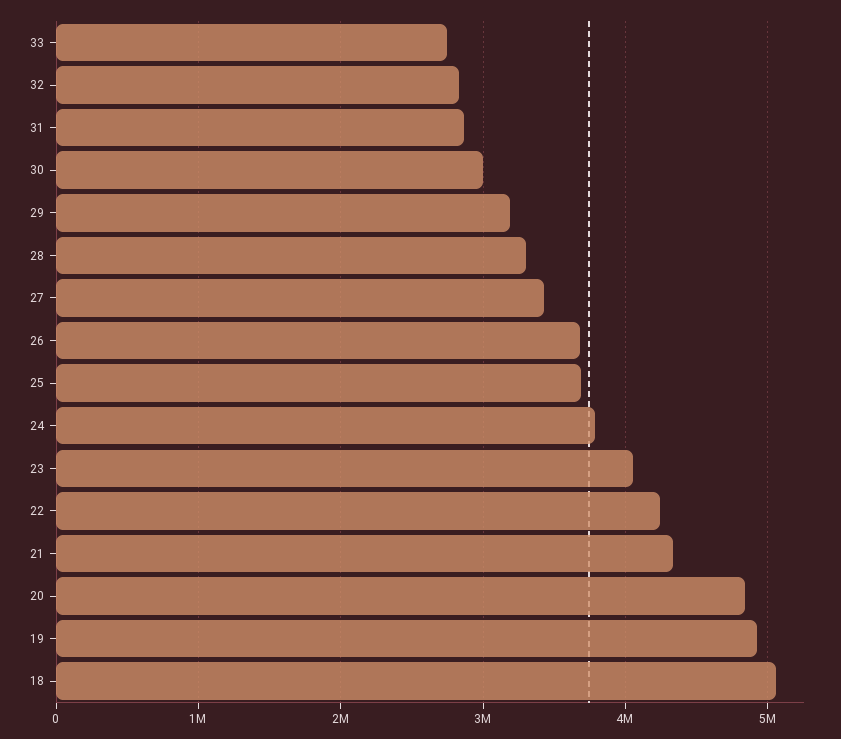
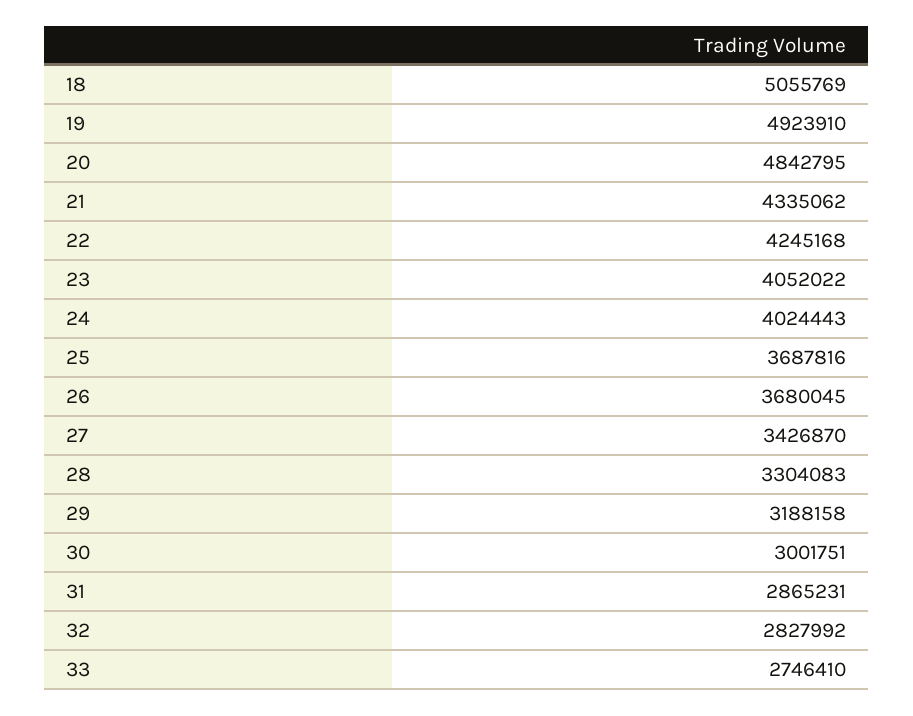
  {
    "33": 2746410,
    "32": 2827992,
    "31": 2865231,
    "30": 3001751,
    "29": 3188158,
    "28": 3304083,
    "27": 3426870,
    "26": 3680045,
    "25": 3687816,
-   "24": 3800000,
+   "24": 4024443,
    "23": 4052022,
    "22": 4245168,
    "21": 4335062,
    "20": 4842795,
    "19": 4923910,
    "18": 5055769
  }

